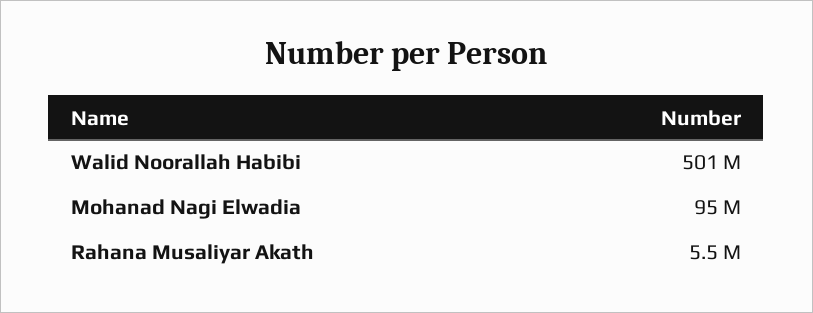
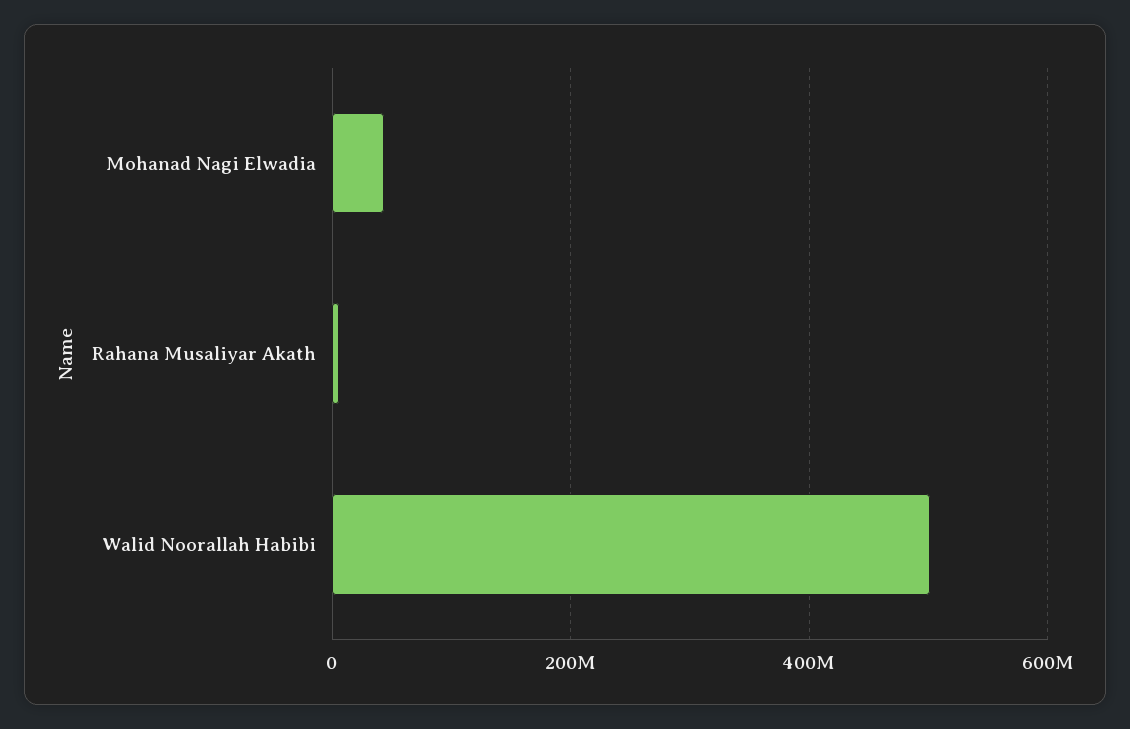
  {
    "Walid Noorallah Habibi": 501000000,
-   "Mohanad Nagi Elwadia": 95000000,
+   "Mohanad Nagi Elwadia": 40000000,
    "Rahana Musaliyar Akath": 5500000
  }

